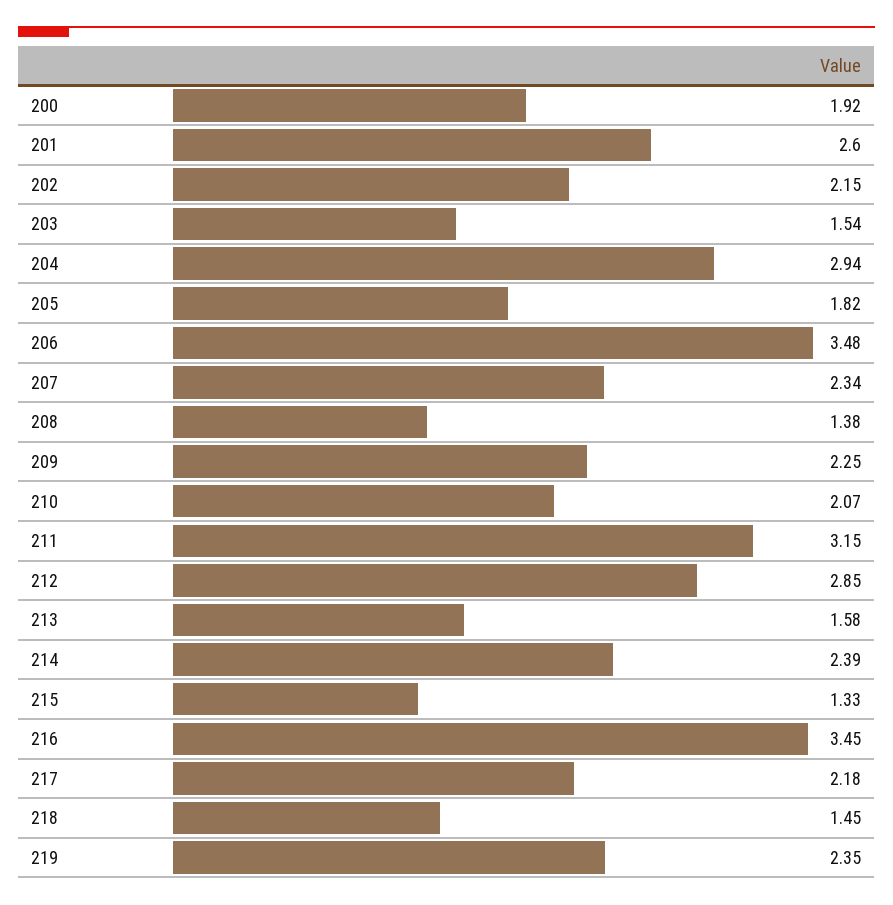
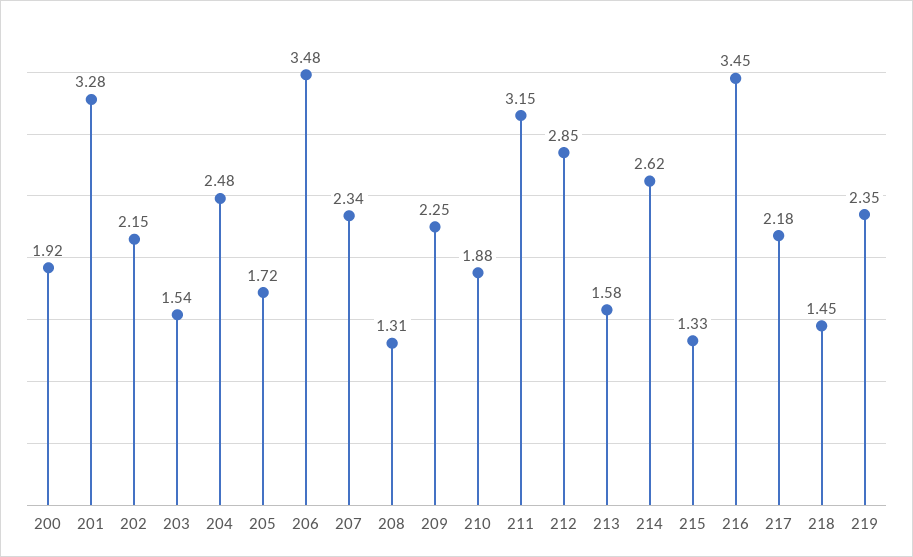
  {
    "200": 1.92,
-   "201": 2.6,
+   "201": 3.28,
    "202": 2.15,
    "203": 1.54,
-   "204": 2.94,
+   "204": 2.48,
-   "205": 1.82,
+   "205": 1.72,
    "206": 3.48,
    "207": 2.34,
-   "208": 1.38,
+   "208": 1.31,
    "209": 2.25,
-   "210": 2.07,
+   "210": 1.88,
    "211": 3.15,
    "212": 2.85,
    "213": 1.58,
-   "214": 2.39,
+   "214": 2.62,
    "215": 1.33,
    "216": 3.45,
    "217": 2.18,
    "218": 1.45,
    "219": 2.35
  }

